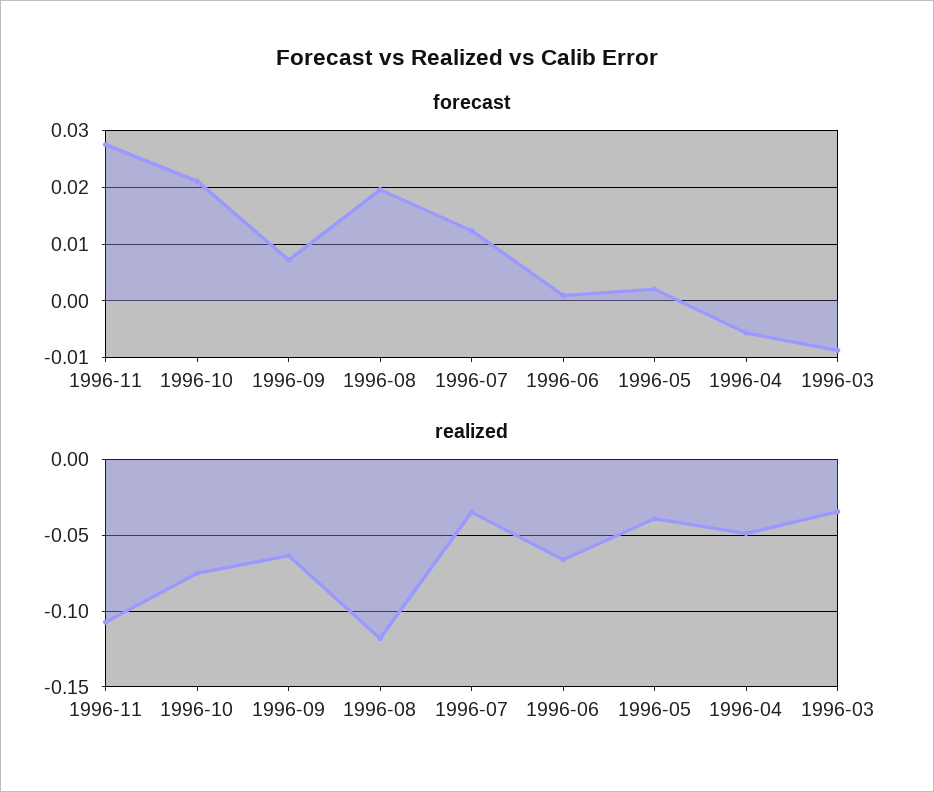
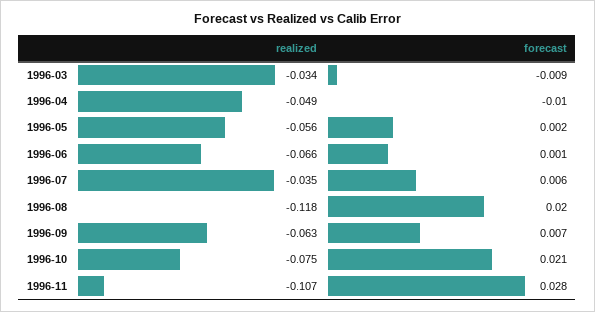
  {
    "forecast": {
      "1996-11": 0.028,
      "1996-10": 0.021,
      "1996-09": 0.007,
      "1996-08": 0.02,
-     "1996-07": 0.012,
+     "1996-07": 0.006,
      "1996-06": 0.001,
      "1996-05": 0.002,
-     "1996-04": -0.006,
+     "1996-04": -0.01,
      "1996-03": -0.009
    },
    "realized": {
      "1996-11": -0.107,
      "1996-10": -0.075,
      "1996-09": -0.063,
      "1996-08": -0.118,
      "1996-07": -0.035,
      "1996-06": -0.066,
-     "1996-05": -0.04,
+     "1996-05": -0.056,
      "1996-04": -0.049,
      "1996-03": -0.034
    }
  }

